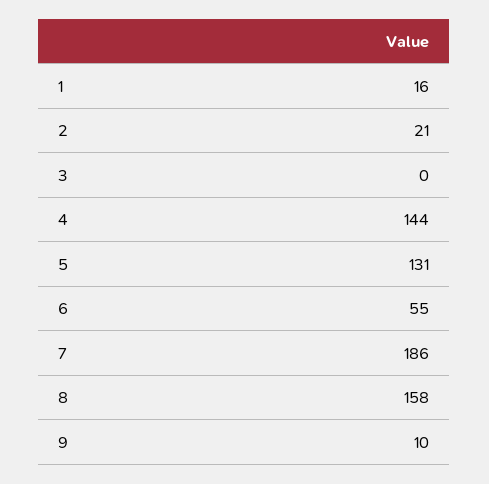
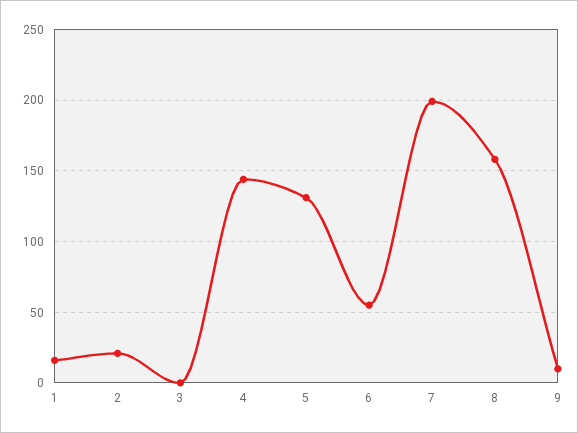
  {
    "1": 16,
    "2": 21,
    "3": 0,
    "4": 144,
    "5": 131,
    "6": 55,
-   "7": 186,
+   "7": 200,
    "8": 158,
    "9": 10
  }

